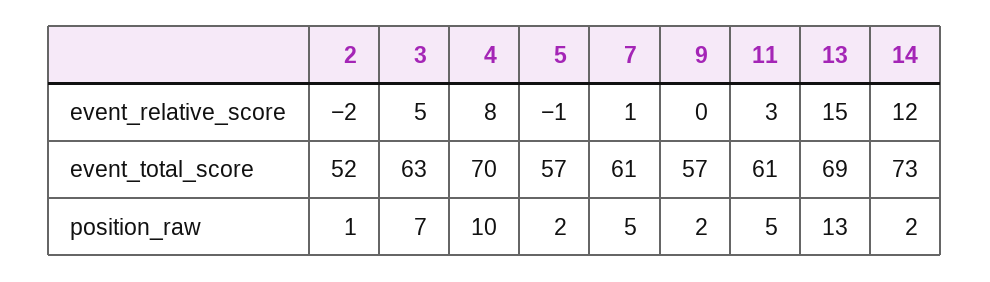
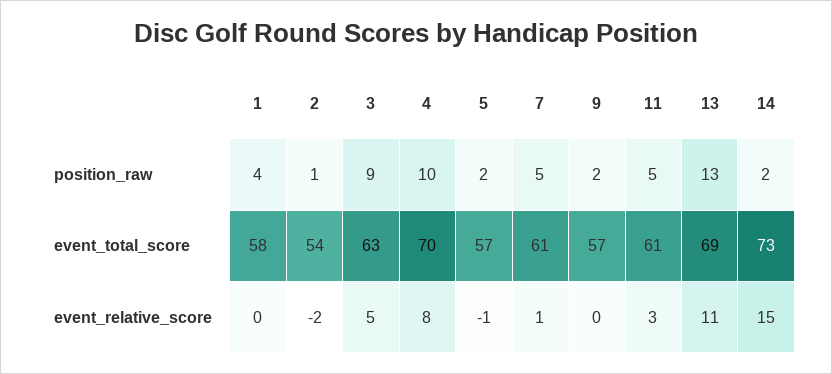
  {
    "2": {
      "event_relative_score": -2,
-     "event_total_score": 52,
+     "event_total_score": 54,
      "position_raw": 1
    },
    "3": {
      "event_relative_score": 5,
      "event_total_score": 63,
-     "position_raw": 7
+     "position_raw": 9
    },
    "4": {
      "event_relative_score": 8,
      "event_total_score": 70,
      "position_raw": 10
    },
    "5": {
      "event_relative_score": -1,
      "event_total_score": 57,
      "position_raw": 2
    },
    "7": {
      "event_relative_score": 1,
      "event_total_score": 61,
      "position_raw": 5
    },
    "9": {
      "event_relative_score": 0,
      "event_total_score": 57,
      "position_raw": 2
    },
    "11": {
      "event_relative_score": 3,
      "event_total_score": 61,
      "position_raw": 5
    },
    "13": {
-     "event_relative_score": 15,
+     "event_relative_score": 11,
      "event_total_score": 69,
      "position_raw": 13
    },
    "14": {
-     "event_relative_score": 12,
+     "event_relative_score": 15,
      "event_total_score": 73,
      "position_raw": 2
-   }
+   },
+   "1": {
+     "position_raw": 4,
+     "event_total_score": 58,
+     "event_relative_score": 0
+   }
  }

